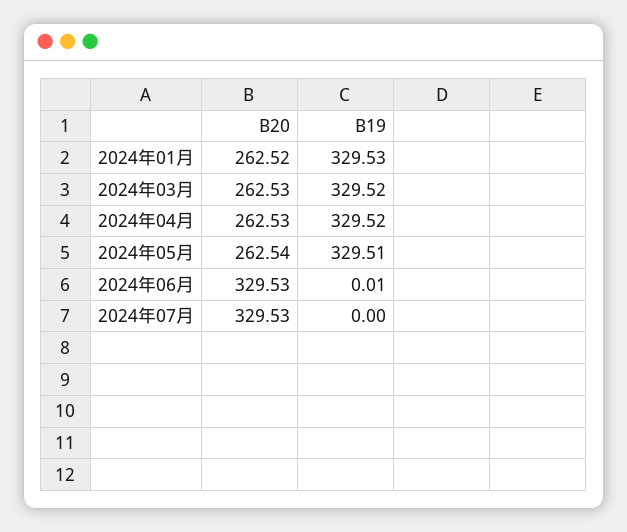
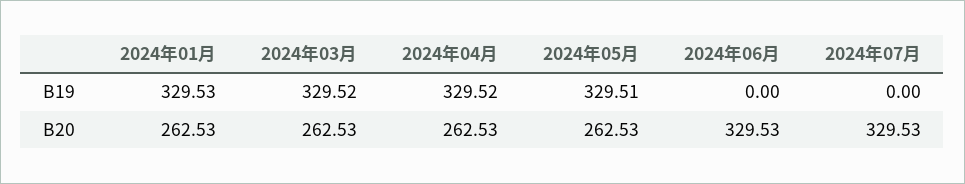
  {
    "B20": {
-     "2024年01月": 262.52,
+     "2024年01月": 262.53,
      "2024年03月": 262.53,
      "2024年04月": 262.53,
-     "2024年05月": 262.54,
+     "2024年05月": 262.53,
      "2024年06月": 329.53,
      "2024年07月": 329.53
    },
    "B19": {
      "2024年01月": 329.53,
      "2024年03月": 329.52,
      "2024年04月": 329.52,
      "2024年05月": 329.51,
-     "2024年06月": 0.01,
+     "2024年06月": 0,
      "2024年07月": 0
    }
  }

